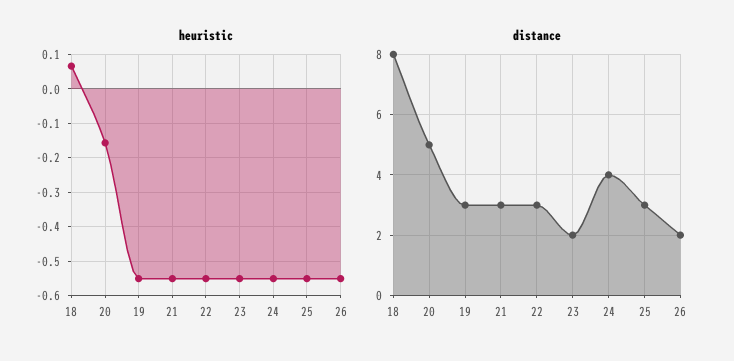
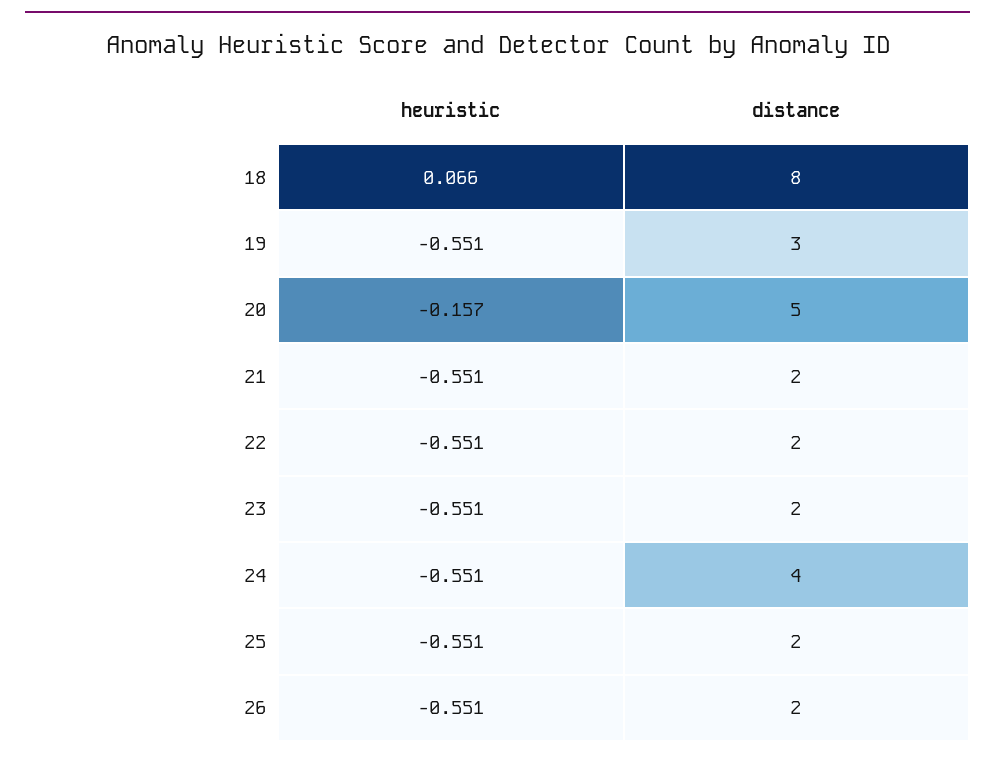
  {
    "heuristic": {
      "18": 0.066,
      "20": -0.157,
      "19": -0.551,
      "21": -0.551,
      "22": -0.551,
      "23": -0.551,
      "24": -0.551,
      "25": -0.551,
      "26": -0.551
    },
    "distance": {
      "18": 8,
      "20": 5,
      "19": 3,
-     "21": 3,
+     "21": 2,
-     "22": 3,
+     "22": 2,
      "23": 2,
      "24": 4,
-     "25": 3,
+     "25": 2,
      "26": 2
    }
  }

